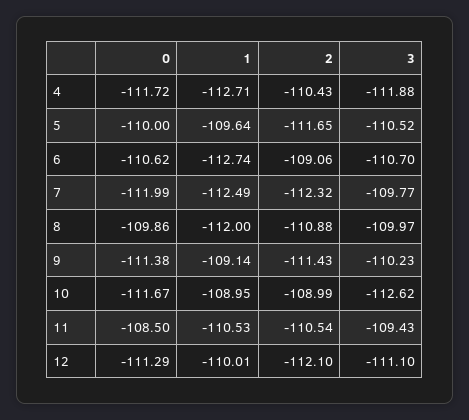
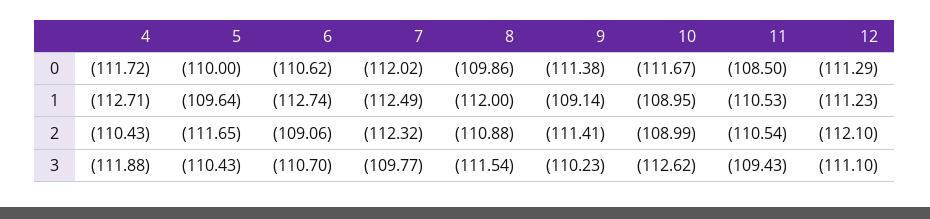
  {
    "0": {
      "4": -111.72,
      "5": -110,
      "6": -110.62,
-     "7": -111.99,
+     "7": -112.02,
      "8": -109.86,
      "9": -111.38,
      "10": -111.67,
      "11": -108.5,
      "12": -111.29
    },
    "1": {
      "4": -112.71,
      "5": -109.64,
      "6": -112.74,
      "7": -112.49,
      "8": -112,
      "9": -109.14,
      "10": -108.95,
      "11": -110.53,
-     "12": -110.01
+     "12": -111.23
    },
    "2": {
      "4": -110.43,
      "5": -111.65,
      "6": -109.06,
      "7": -112.32,
      "8": -110.88,
-     "9": -111.43,
+     "9": -111.41,
      "10": -108.99,
      "11": -110.54,
      "12": -112.1
    },
    "3": {
      "4": -111.88,
-     "5": -110.52,
+     "5": -110.43,
      "6": -110.7,
      "7": -109.77,
-     "8": -109.97,
+     "8": -111.54,
      "9": -110.23,
      "10": -112.62,
      "11": -109.43,
      "12": -111.1
    }
  }

